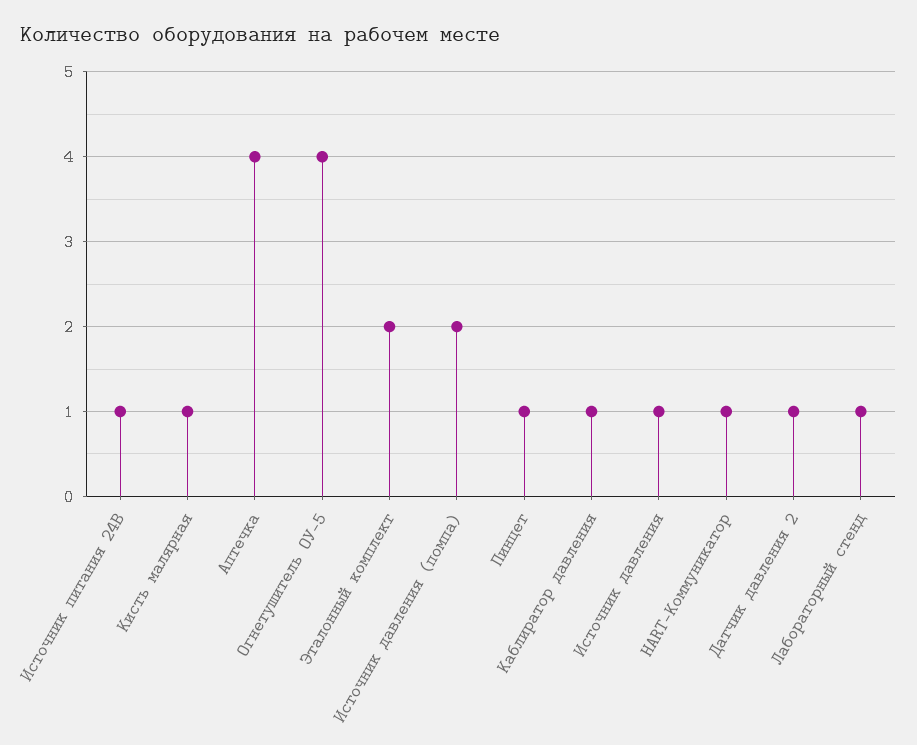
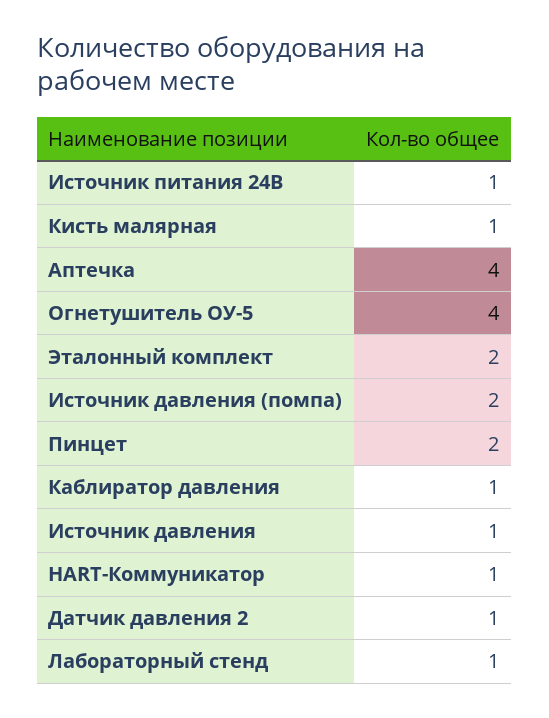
  {
    "Источник питания 24В": 1,
    "Кисть малярная": 1,
    "Аптечка": 4,
    "Огнетушитель ОУ-5": 4,
    "Эталонный комплект": 2,
    "Источник давления (помпа)": 2,
-   "Пинцет": 1,
+   "Пинцет": 2,
    "Каблиратор давления": 1,
    "Источник давления": 1,
    "HART-Коммуникатор": 1,
    "Датчик давления 2": 1,
    "Лабораторный стенд": 1
  }

